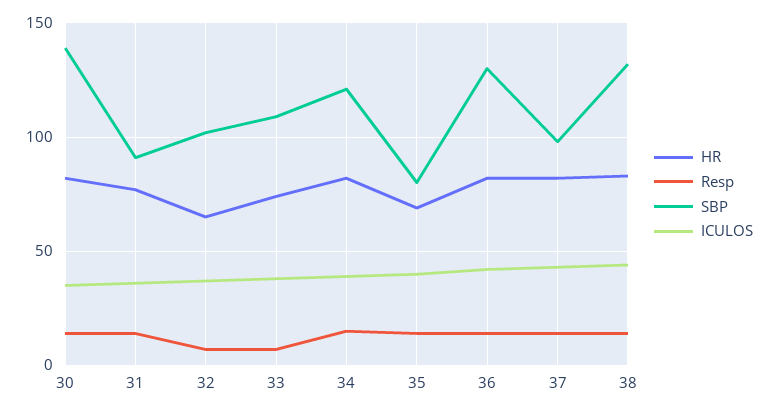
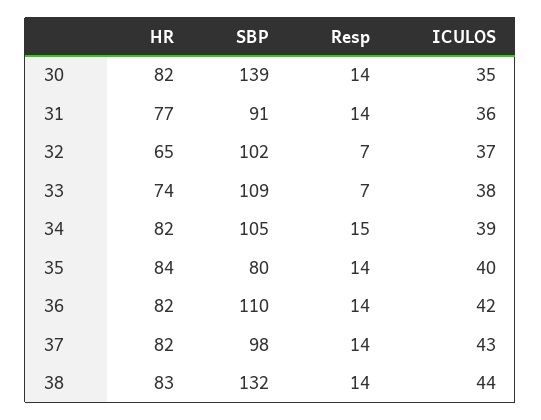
  {
    "HR": {
      "30": 82,
      "31": 77,
      "32": 65,
      "33": 74,
      "34": 82,
-     "35": 70,
+     "35": 84,
      "36": 82,
      "37": 82,
      "38": 83
    },
    "Resp": {
      "30": 14,
      "31": 14,
      "32": 7,
      "33": 7,
      "34": 15,
      "35": 14,
      "36": 14,
      "37": 14,
      "38": 14
    },
    "SBP": {
      "30": 139,
      "31": 91,
      "32": 102,
      "33": 109,
-     "34": 120,
+     "34": 105,
      "35": 80,
-     "36": 130,
+     "36": 110,
      "37": 98,
      "38": 132
    },
    "ICULOS": {
      "30": 35,
      "31": 36,
      "32": 37,
      "33": 38,
      "34": 39,
      "35": 40,
      "36": 42,
      "37": 43,
      "38": 44
    }
  }

